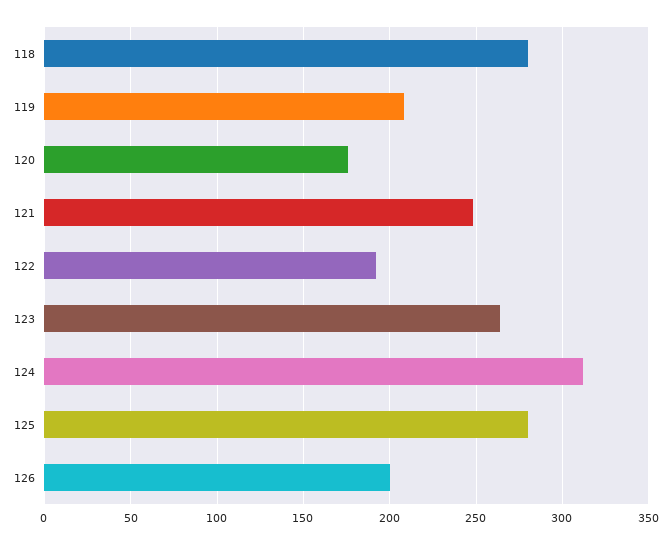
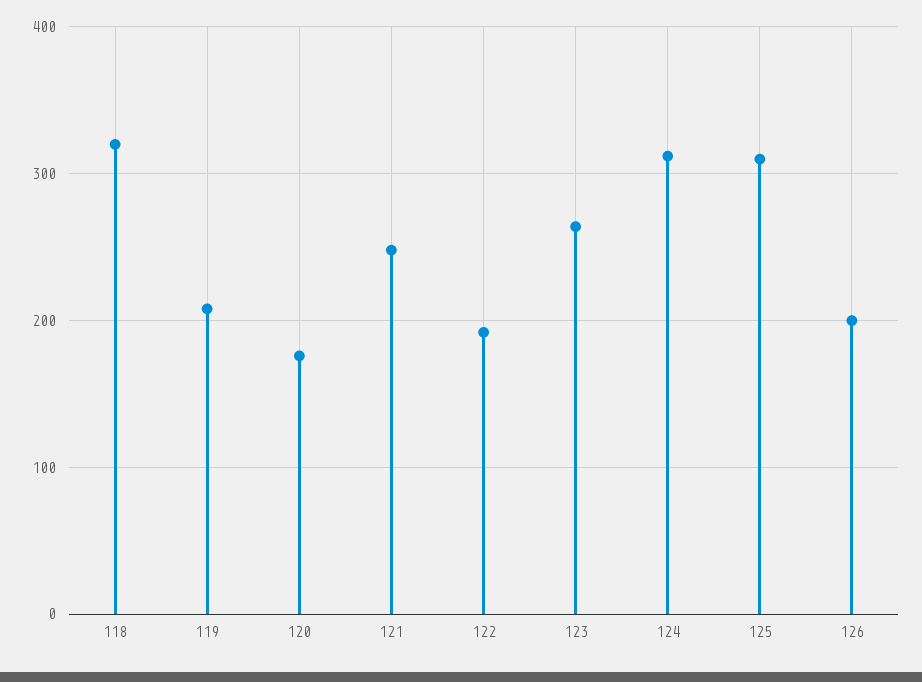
  {
-   "118": 280,
+   "118": 320,
    "119": 210,
    "120": 175,
    "121": 250,
    "122": 190,
    "123": 265,
    "124": 310,
-   "125": 280,
+   "125": 310,
    "126": 200
  }

